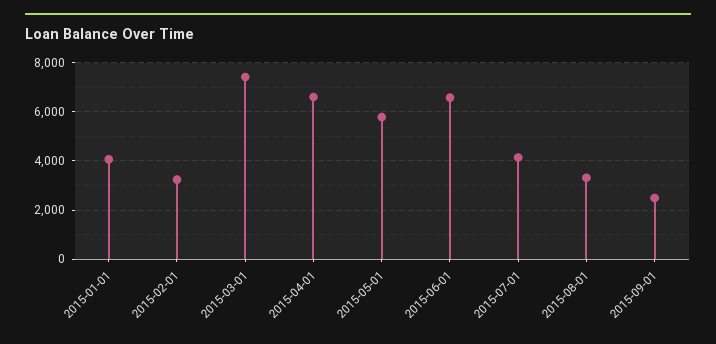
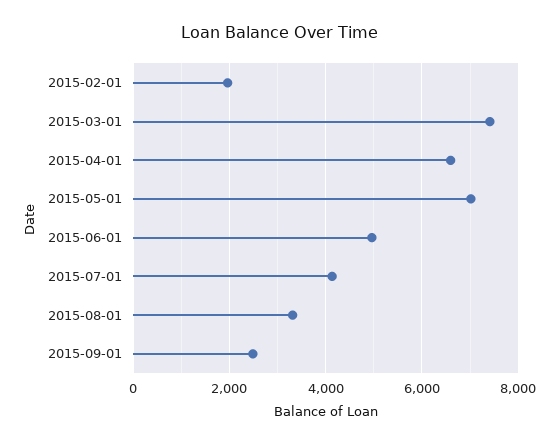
  {
-   "2015-01-01": 4000,
-   "2015-02-01": 3250,
+   "2015-02-01": 2000,
    "2015-03-01": 7400,
    "2015-04-01": 6600,
-   "2015-05-01": 5750,
+   "2015-05-01": 7000,
-   "2015-06-01": 6500,
+   "2015-06-01": 5000,
    "2015-07-01": 4200,
    "2015-08-01": 3400,
    "2015-09-01": 2400
  }

